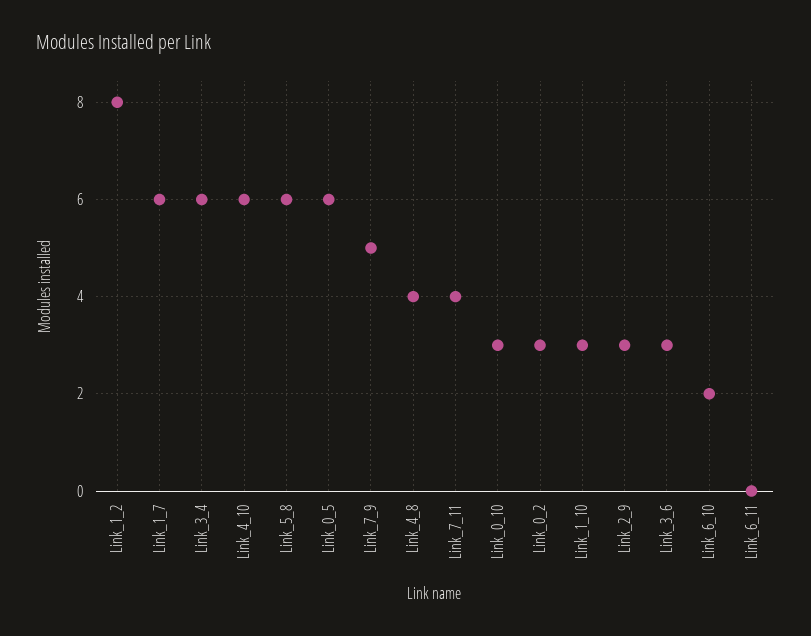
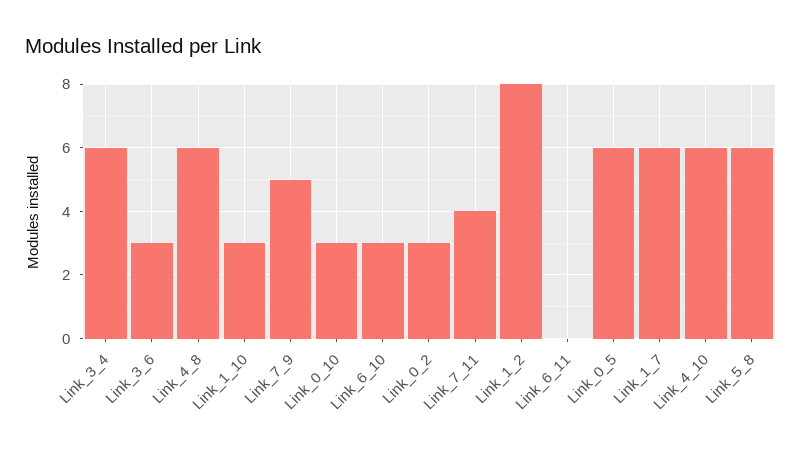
  {
    "Link_1_2": 8,
    "Link_1_7": 6,
    "Link_3_4": 6,
    "Link_4_10": 6,
    "Link_5_8": 6,
    "Link_0_5": 6,
    "Link_7_9": 5,
-   "Link_4_8": 4,
+   "Link_4_8": 6,
    "Link_7_11": 4,
    "Link_0_10": 3,
    "Link_0_2": 3,
    "Link_1_10": 3,
-   "Link_2_9": 3,
    "Link_3_6": 3,
-   "Link_6_10": 2,
+   "Link_6_10": 3,
    "Link_6_11": 0
  }

